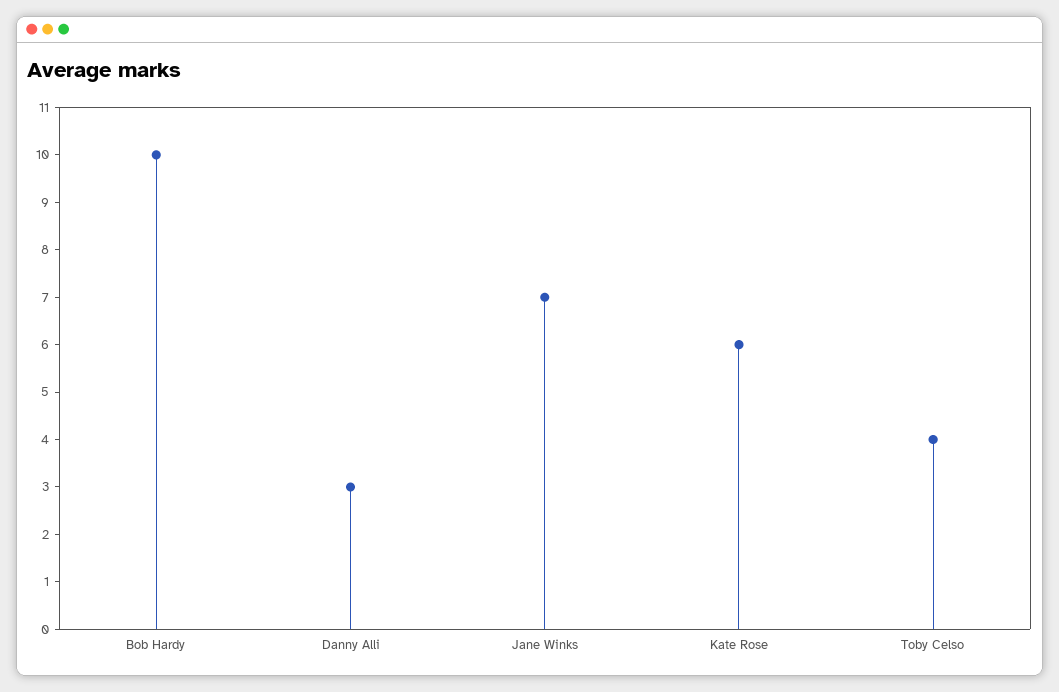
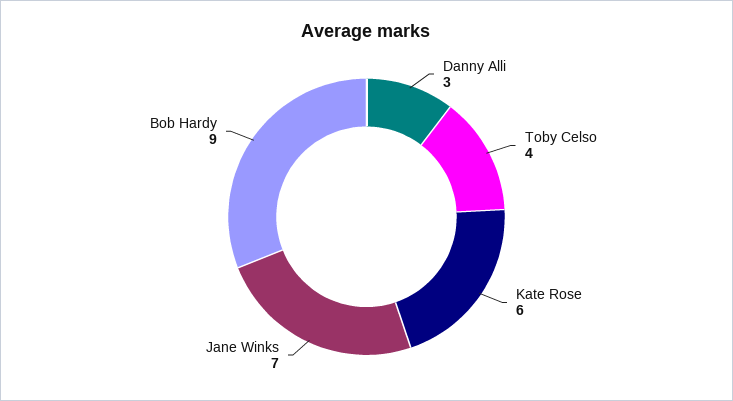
  {
-   "Bob Hardy": 10,
+   "Bob Hardy": 9,
    "Danny Alli": 3,
    "Jane Winks": 7,
    "Kate Rose": 6,
    "Toby Celso": 4
  }

